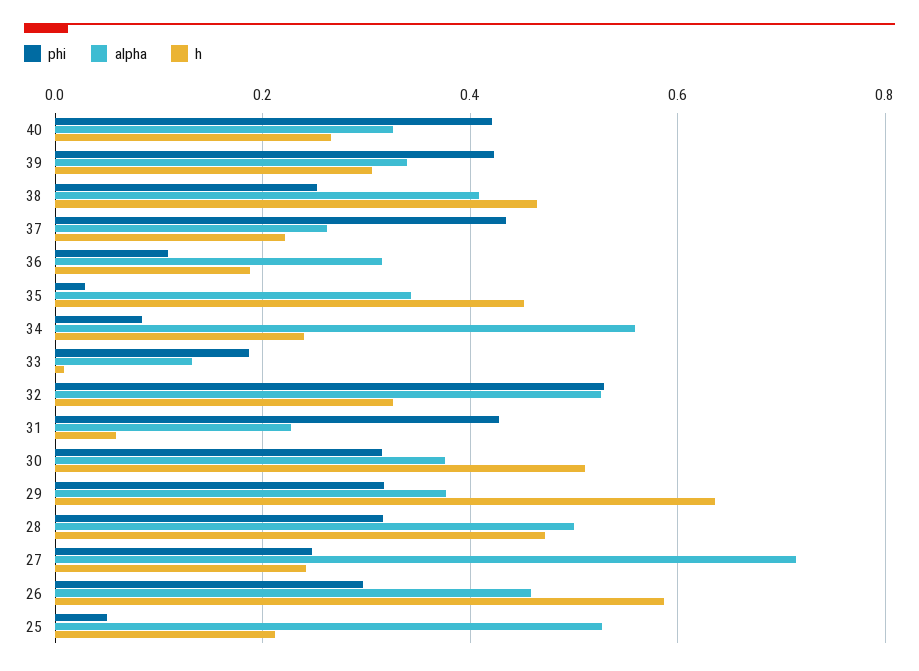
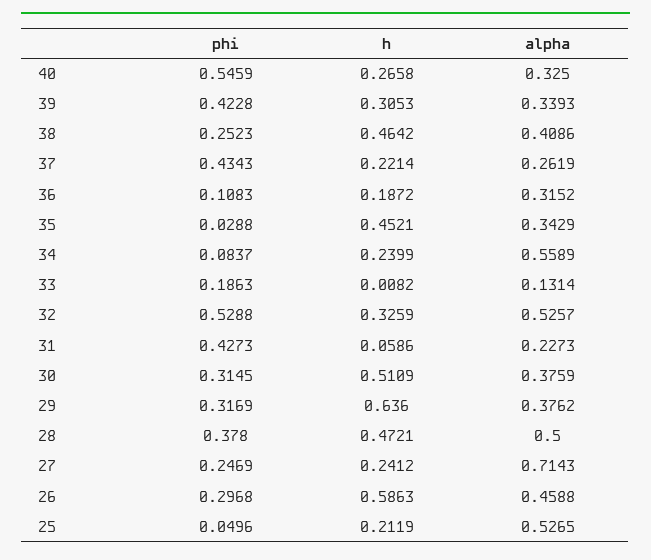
  {
    "phi": {
-     "40": 0.42,
+     "40": 0.5459,
      "39": 0.4228,
      "38": 0.2523,
      "37": 0.4343,
      "36": 0.1083,
      "35": 0.0288,
      "34": 0.0837,
      "33": 0.1863,
      "32": 0.5288,
      "31": 0.4273,
      "30": 0.3145,
      "29": 0.3169,
-     "28": 0.32,
+     "28": 0.378,
      "27": 0.2469,
      "26": 0.2968,
      "25": 0.0496
    },
    "alpha": {
      "40": 0.325,
      "39": 0.3393,
      "38": 0.4086,
      "37": 0.2619,
      "36": 0.3152,
      "35": 0.3429,
      "34": 0.5589,
      "33": 0.1314,
      "32": 0.5257,
      "31": 0.2273,
      "30": 0.3759,
      "29": 0.3762,
      "28": 0.5,
      "27": 0.7143,
      "26": 0.4588,
      "25": 0.5265
    },
    "h": {
      "40": 0.2658,
      "39": 0.3053,
      "38": 0.4642,
      "37": 0.2214,
      "36": 0.1872,
      "35": 0.4521,
      "34": 0.2399,
      "33": 0.0082,
      "32": 0.3259,
      "31": 0.0586,
      "30": 0.5109,
      "29": 0.636,
      "28": 0.4721,
      "27": 0.2412,
      "26": 0.5863,
      "25": 0.2119
    }
  }

